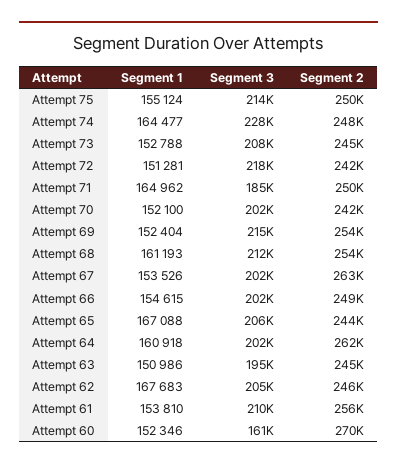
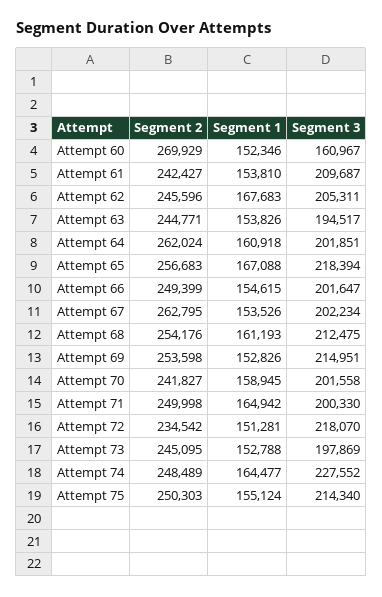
  {
    "Segment 1": {
      "Attempt 75": 155124,
      "Attempt 74": 164477,
      "Attempt 73": 152788,
      "Attempt 72": 151281,
-     "Attempt 71": 164962,
+     "Attempt 71": 164942,
-     "Attempt 70": 152100,
+     "Attempt 70": 158945,
-     "Attempt 69": 152404,
+     "Attempt 69": 152826,
      "Attempt 68": 161193,
      "Attempt 67": 153526,
      "Attempt 66": 154615,
      "Attempt 65": 167088,
      "Attempt 64": 160918,
-     "Attempt 63": 150986,
+     "Attempt 63": 153826,
      "Attempt 62": 167683,
      "Attempt 61": 153810,
      "Attempt 60": 152346
    },
    "Segment 3": {
      "Attempt 75": 214340,
      "Attempt 74": 227552,
-     "Attempt 73": 208000,
+     "Attempt 73": 197869,
      "Attempt 72": 218070,
-     "Attempt 71": 185000,
+     "Attempt 71": 200330,
      "Attempt 70": 201558,
      "Attempt 69": 214951,
      "Attempt 68": 212475,
      "Attempt 67": 202234,
      "Attempt 66": 201647,
-     "Attempt 65": 206000,
+     "Attempt 65": 218394,
      "Attempt 64": 201851,
      "Attempt 63": 194517,
      "Attempt 62": 205311,
      "Attempt 61": 209687,
      "Attempt 60": 160967
    },
    "Segment 2": {
      "Attempt 75": 250303,
      "Attempt 74": 248489,
      "Attempt 73": 245095,
-     "Attempt 72": 242000,
+     "Attempt 72": 234542,
      "Attempt 71": 249998,
      "Attempt 70": 241827,
      "Attempt 69": 253598,
      "Attempt 68": 254176,
      "Attempt 67": 262795,
      "Attempt 66": 249399,
-     "Attempt 65": 244000,
+     "Attempt 65": 256683,
      "Attempt 64": 262024,
      "Attempt 63": 244771,
      "Attempt 62": 245596,
-     "Attempt 61": 256000,
+     "Attempt 61": 242427,
      "Attempt 60": 269929
    }
  }

